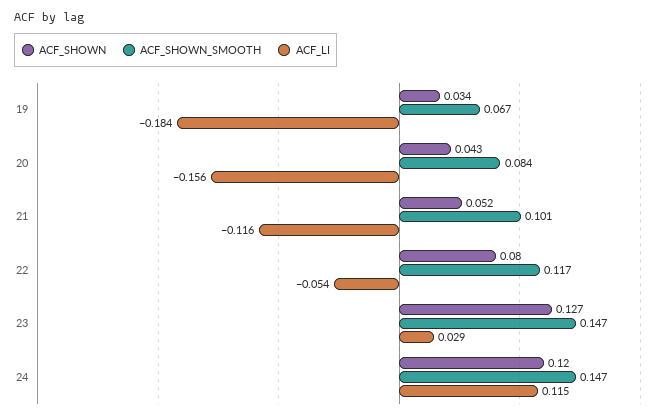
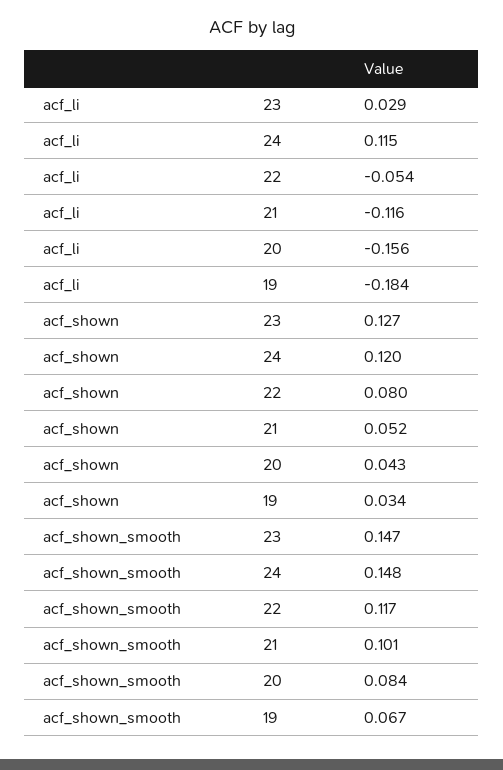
  {
    "ACF_SHOWN": {
      "19": 0.034,
      "20": 0.043,
      "21": 0.052,
      "22": 0.08,
      "23": 0.127,
      "24": 0.12
    },
    "ACF_SHOWN_SMOOTH": {
      "19": 0.067,
      "20": 0.084,
      "21": 0.101,
      "22": 0.117,
      "23": 0.147,
-     "24": 0.147
+     "24": 0.148
    },
    "ACF_LI": {
      "19": -0.184,
      "20": -0.156,
      "21": -0.116,
      "22": -0.054,
      "23": 0.029,
      "24": 0.115
    }
  }

